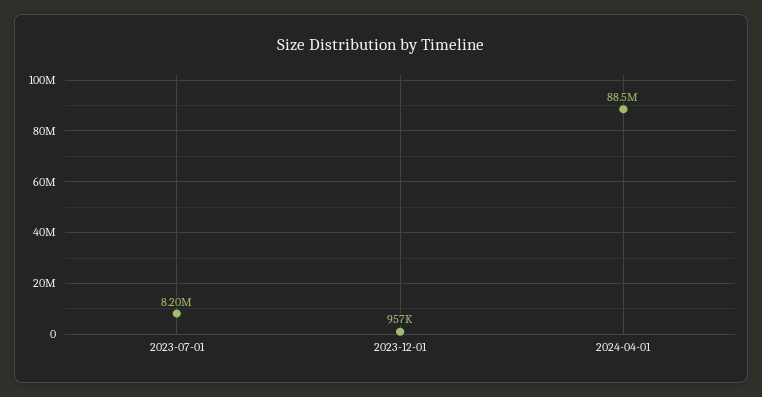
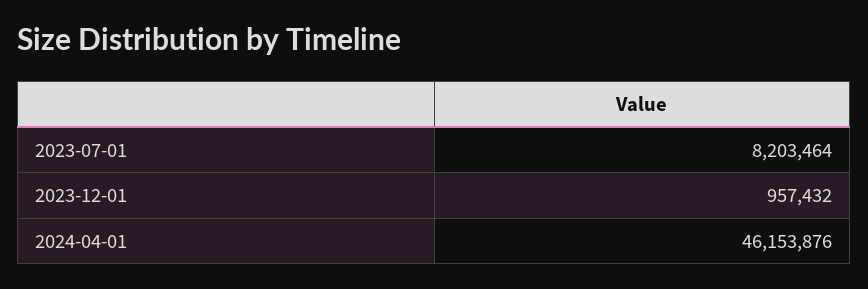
  {
    "2023-07-01": 8203464,
    "2023-12-01": 957432,
-   "2024-04-01": 88500000
+   "2024-04-01": 46153876
  }

